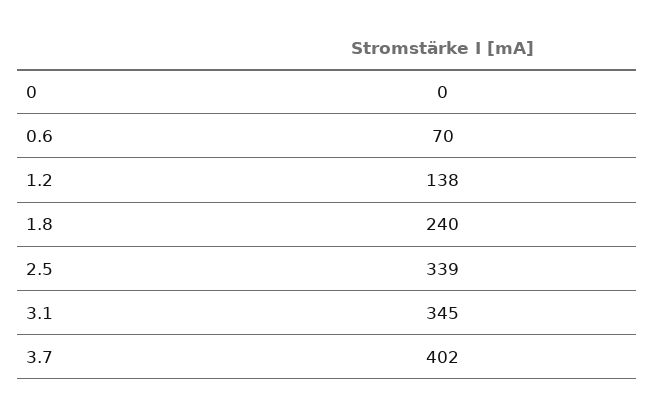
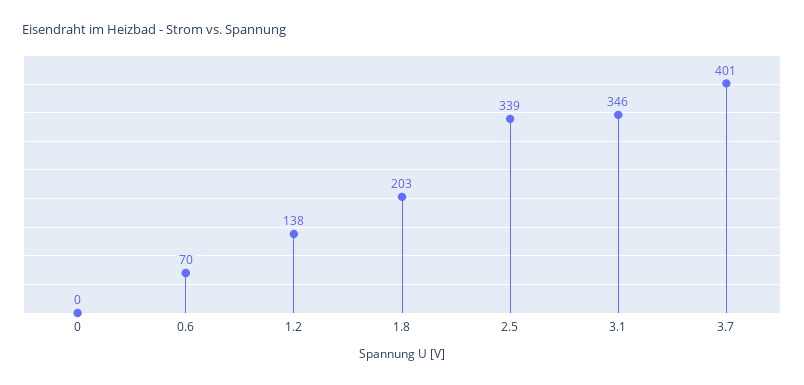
  {
    "0": 0,
    "0.6": 70,
    "1.2": 138,
-   "1.8": 240,
+   "1.8": 203,
    "2.5": 339,
-   "3.1": 345,
+   "3.1": 346,
-   "3.7": 402
+   "3.7": 401
  }

